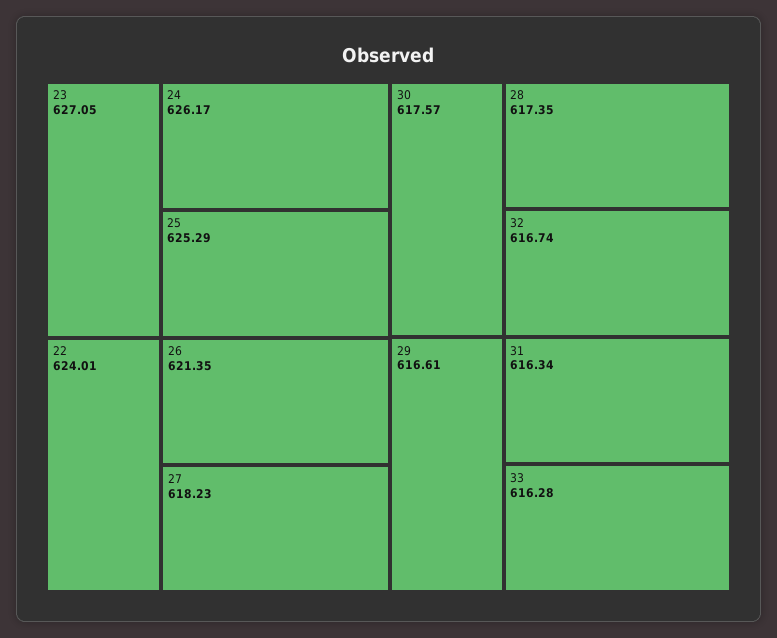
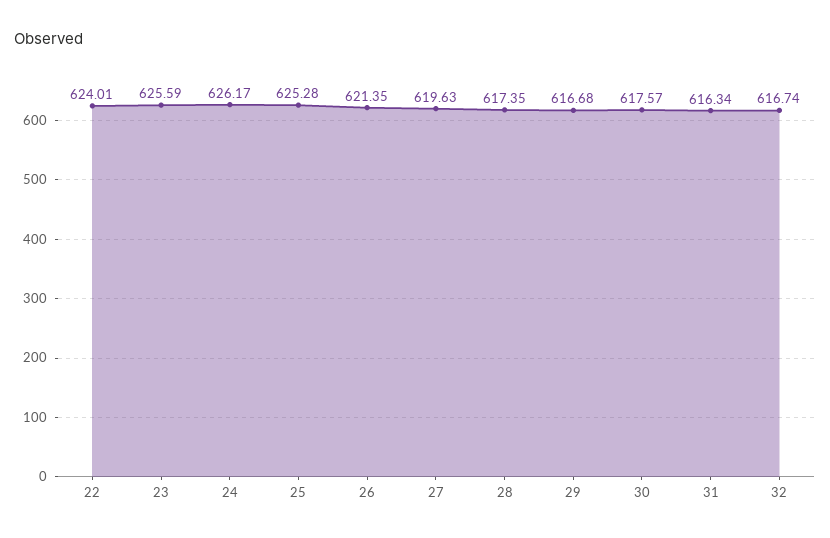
  {
-   "23": 627.05,
+   "23": 625.59,
    "24": 626.17,
-   "25": 625.29,
+   "25": 625.28,
    "22": 624.01,
    "26": 621.35,
-   "27": 618.23,
+   "27": 619.63,
    "30": 617.57,
    "28": 617.35,
    "32": 616.74,
-   "29": 616.61,
+   "29": 616.68,
-   "31": 616.34,
+   "31": 616.34
-   "33": 616.28
  }

